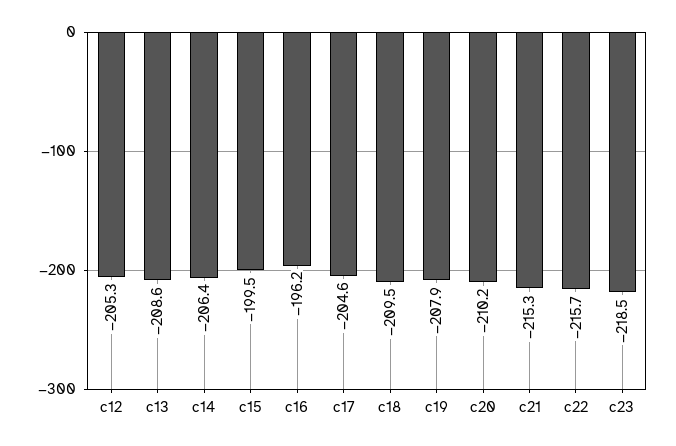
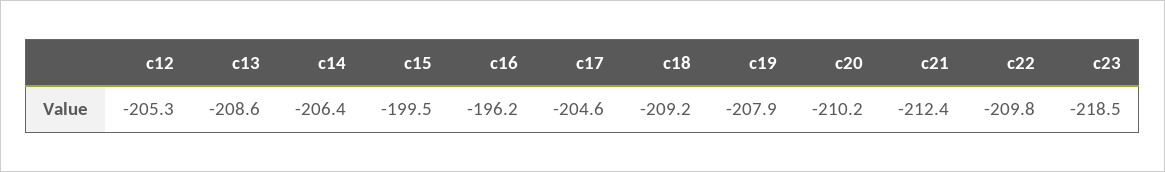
  {
    "c12": -205.3,
    "c13": -208.6,
    "c14": -206.4,
    "c15": -199.5,
    "c16": -196.2,
    "c17": -204.6,
-   "c18": -209.5,
+   "c18": -209.2,
    "c19": -207.9,
    "c20": -210.2,
-   "c21": -215.3,
+   "c21": -212.4,
-   "c22": -215.7,
+   "c22": -209.8,
    "c23": -218.5
  }

